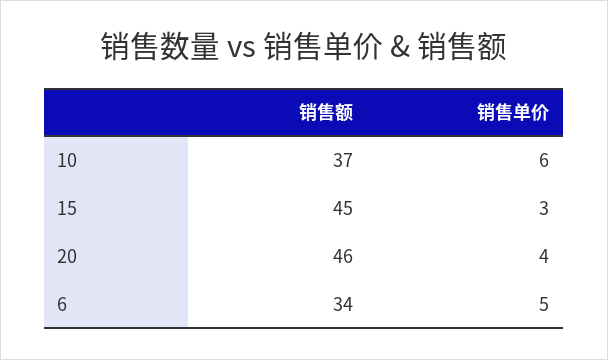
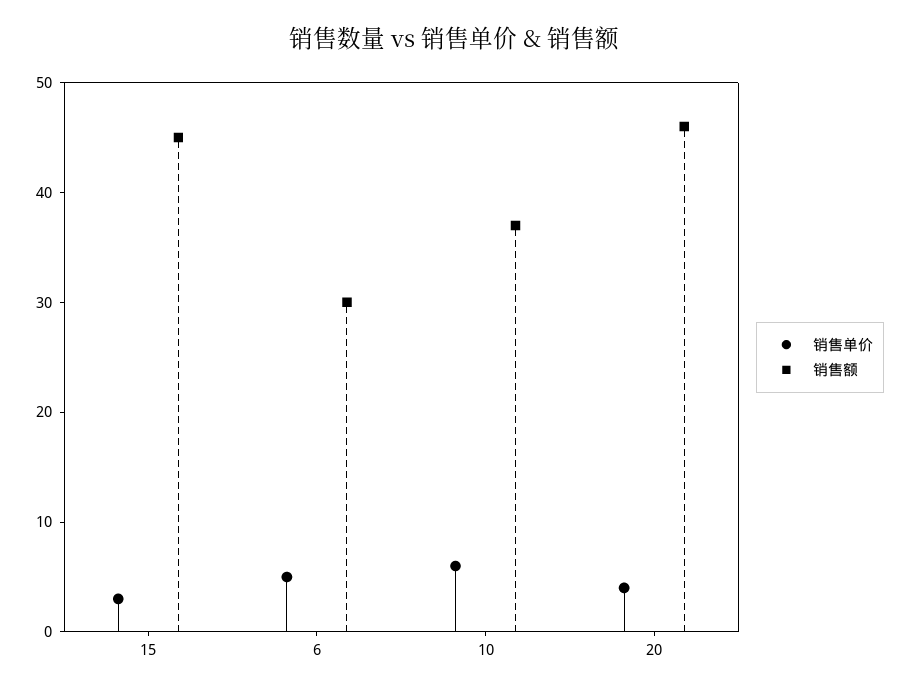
  {
    "销售额": {
      "10": 37,
      "15": 45,
      "20": 46,
-     "6": 34
+     "6": 30
    },
    "销售单价": {
      "10": 6,
      "15": 3,
      "20": 4,
      "6": 5
    }
  }

